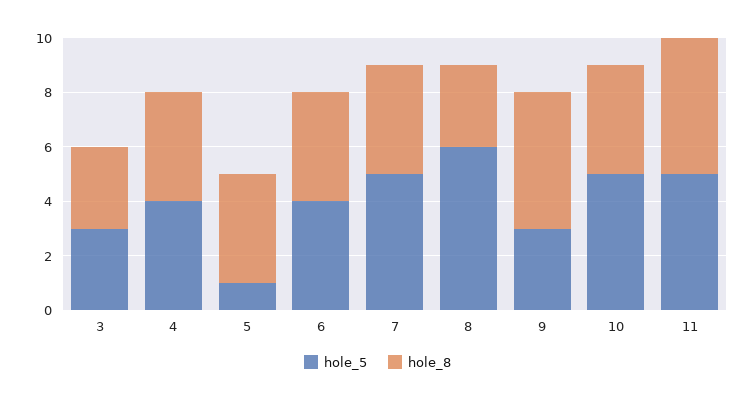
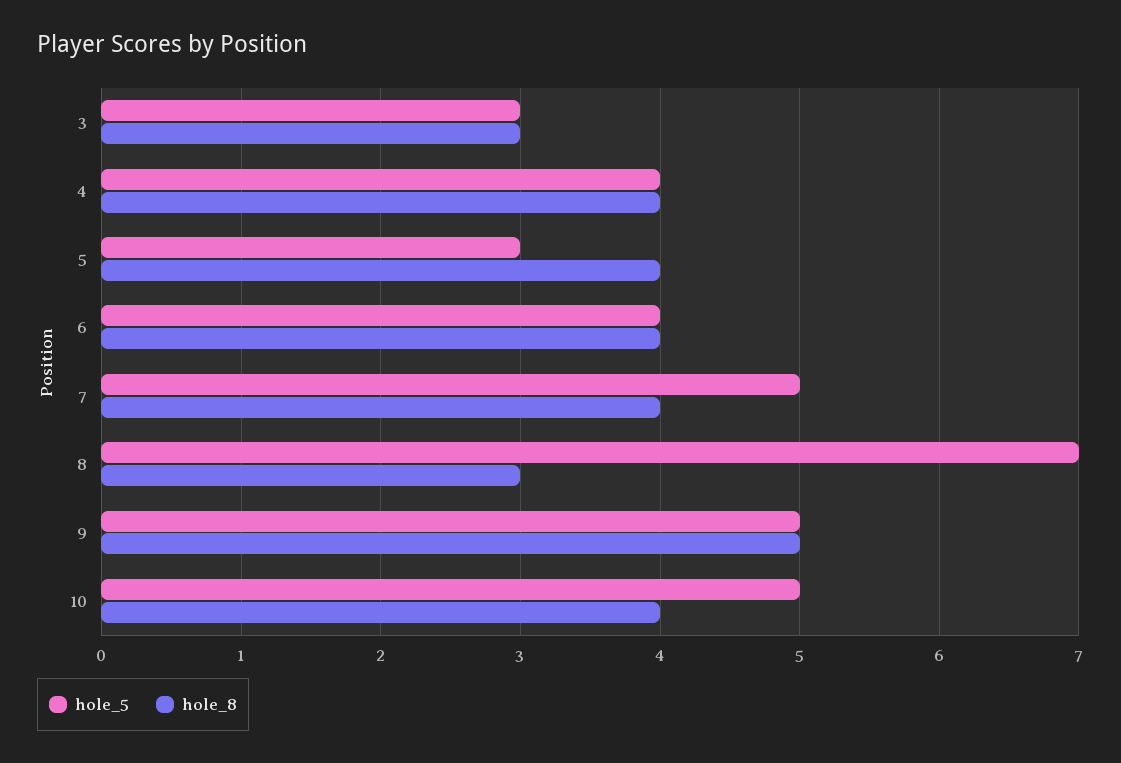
  {
    "hole_5": {
      "3": 3,
      "4": 4,
-     "5": 1,
+     "5": 3,
      "6": 4,
      "7": 5,
-     "8": 6,
+     "8": 7,
-     "9": 3,
+     "9": 5,
-     "10": 5,
+     "10": 5
-     "11": 5
    },
    "hole_8": {
      "3": 3,
      "4": 4,
      "5": 4,
      "6": 4,
      "7": 4,
      "8": 3,
      "9": 5,
-     "10": 4,
+     "10": 4
-     "11": 5
    }
  }

